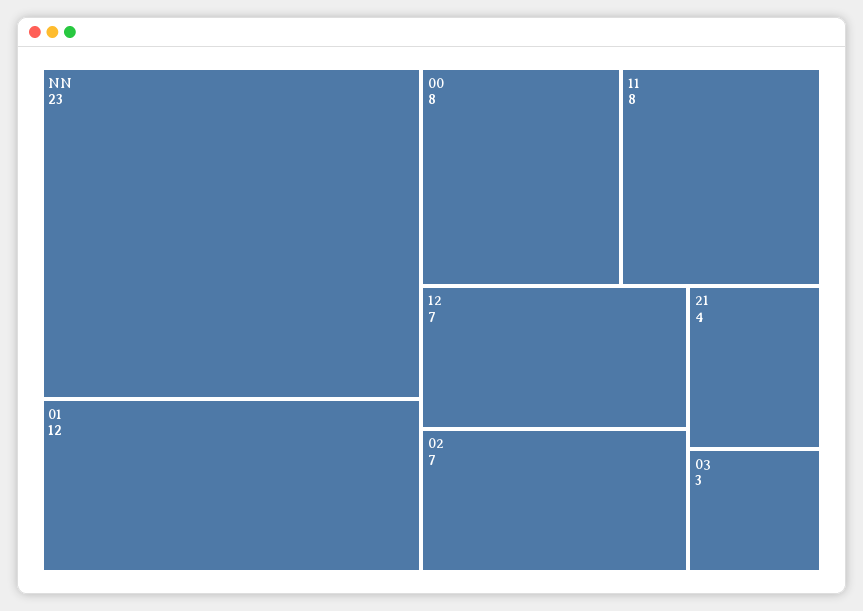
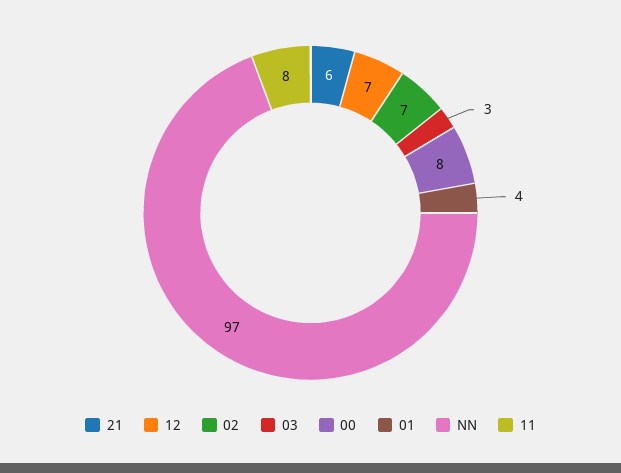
  {
-   "NN": 23,
+   "NN": 97,
-   "01": 12,
+   "01": 4,
    "00": 8,
    "11": 8,
    "12": 7,
    "02": 7,
-   "21": 4,
+   "21": 6,
    "03": 3
  }

